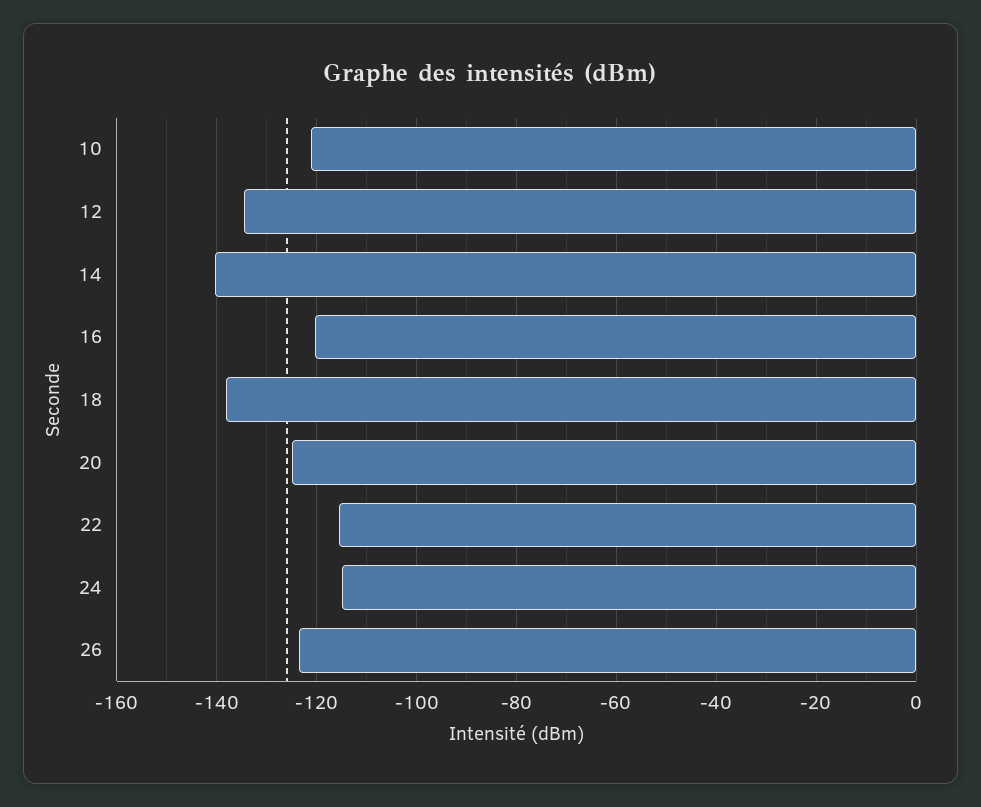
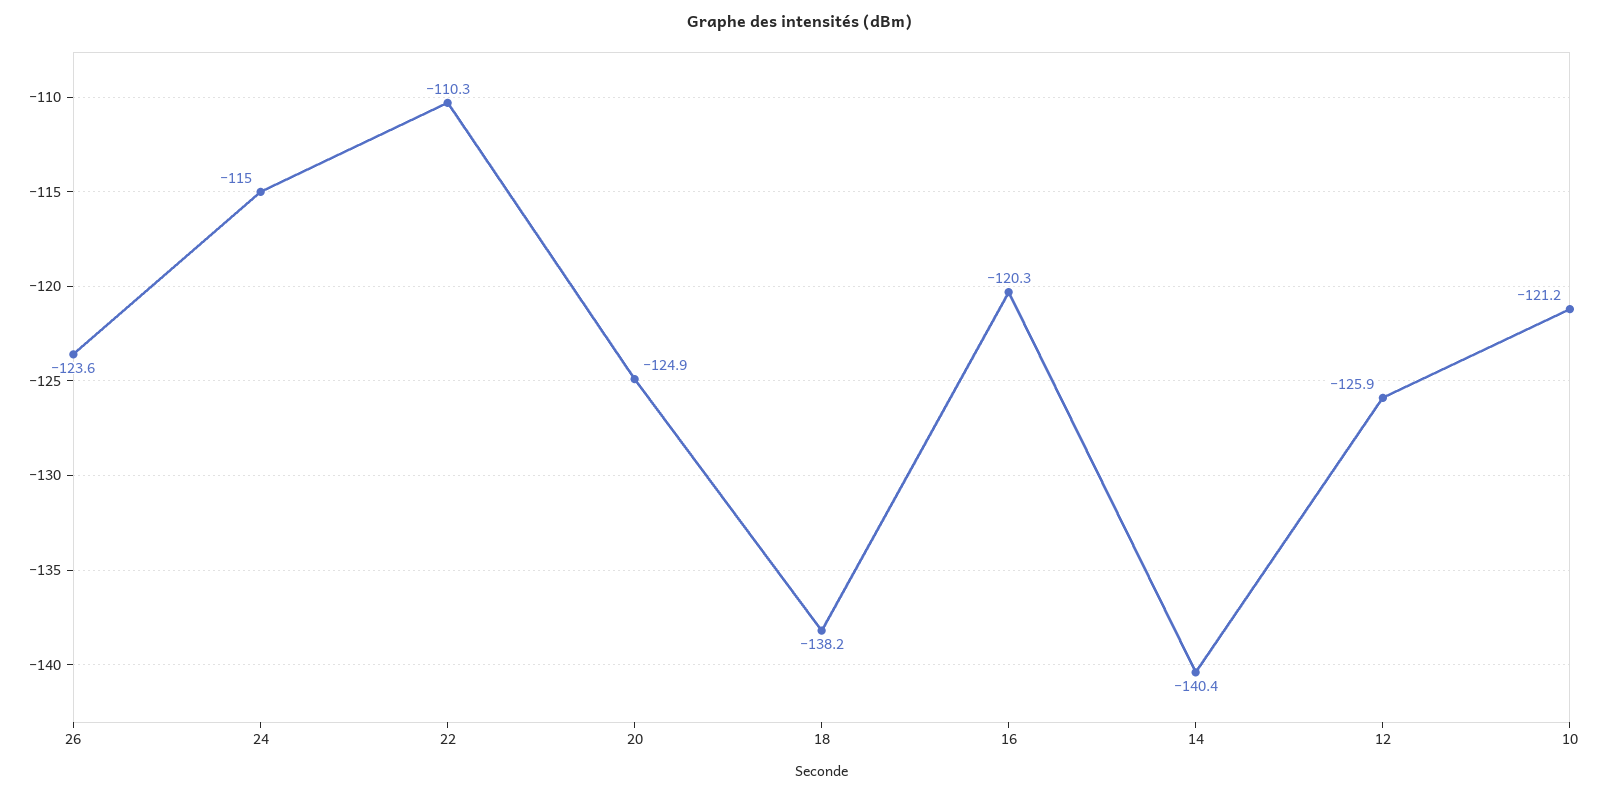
  {
    "10": -121.2,
-   "12": -134,
+   "12": -125.9,
    "14": -140.4,
    "16": -120.3,
    "18": -138.2,
    "20": -124.9,
-   "22": -116,
+   "22": -110.3,
    "24": -115,
    "26": -123.6
  }

